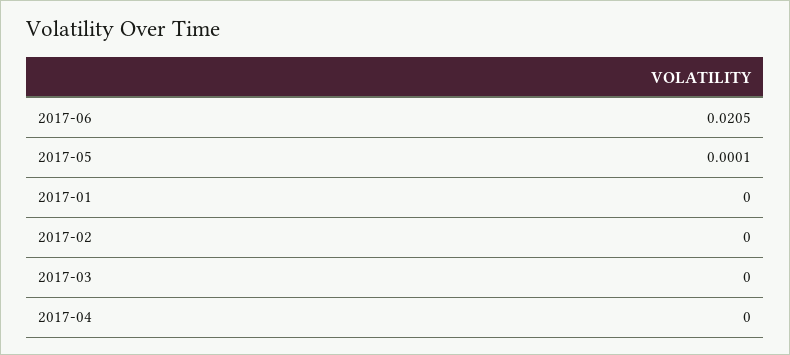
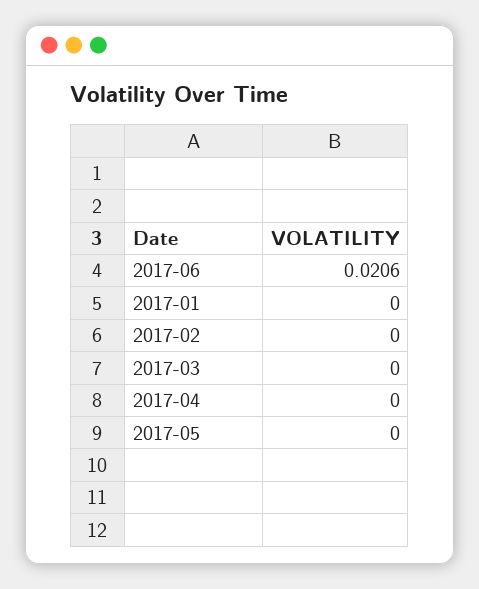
  {
-   "2017-06": 0.0205,
+   "2017-06": 0.0206,
-   "2017-05": 0.0001,
+   "2017-05": 0,
    "2017-01": 0,
    "2017-02": 0,
    "2017-03": 0,
    "2017-04": 0
  }

